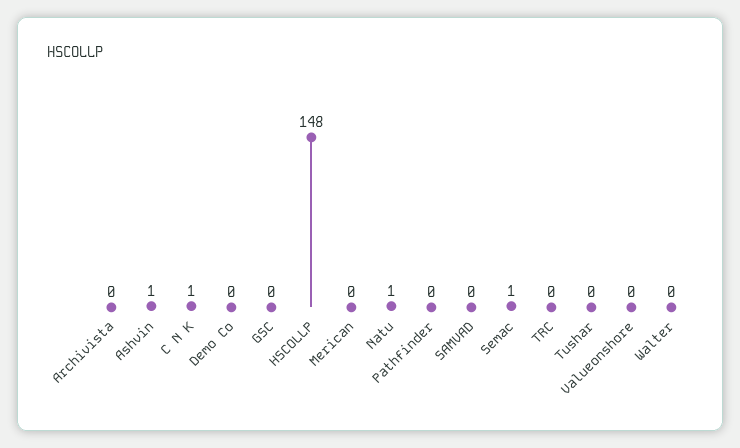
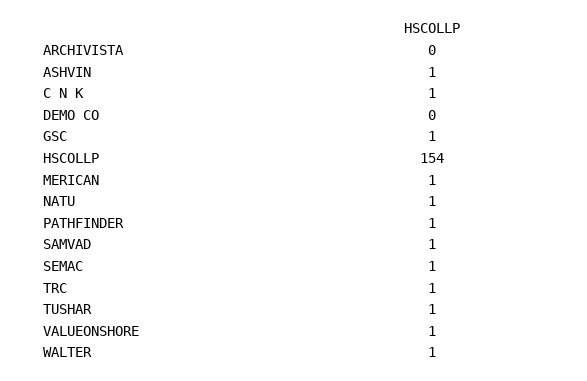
  {
    "Archivista": 0,
    "Ashvin": 1,
    "C N K": 1,
    "Demo Co": 0,
-   "GSC": 0,
+   "GSC": 1,
-   "HSCOLLP": 148,
+   "HSCOLLP": 154,
-   "Merican": 0,
+   "Merican": 1,
    "Natu": 1,
-   "Pathfinder": 0,
+   "Pathfinder": 1,
-   "SAMVAD": 0,
+   "SAMVAD": 1,
    "Semac": 1,
-   "TRC": 0,
+   "TRC": 1,
-   "Tushar": 0,
+   "Tushar": 1,
-   "Valueonshore": 0,
+   "Valueonshore": 1,
-   "Walter": 0
+   "Walter": 1
  }

